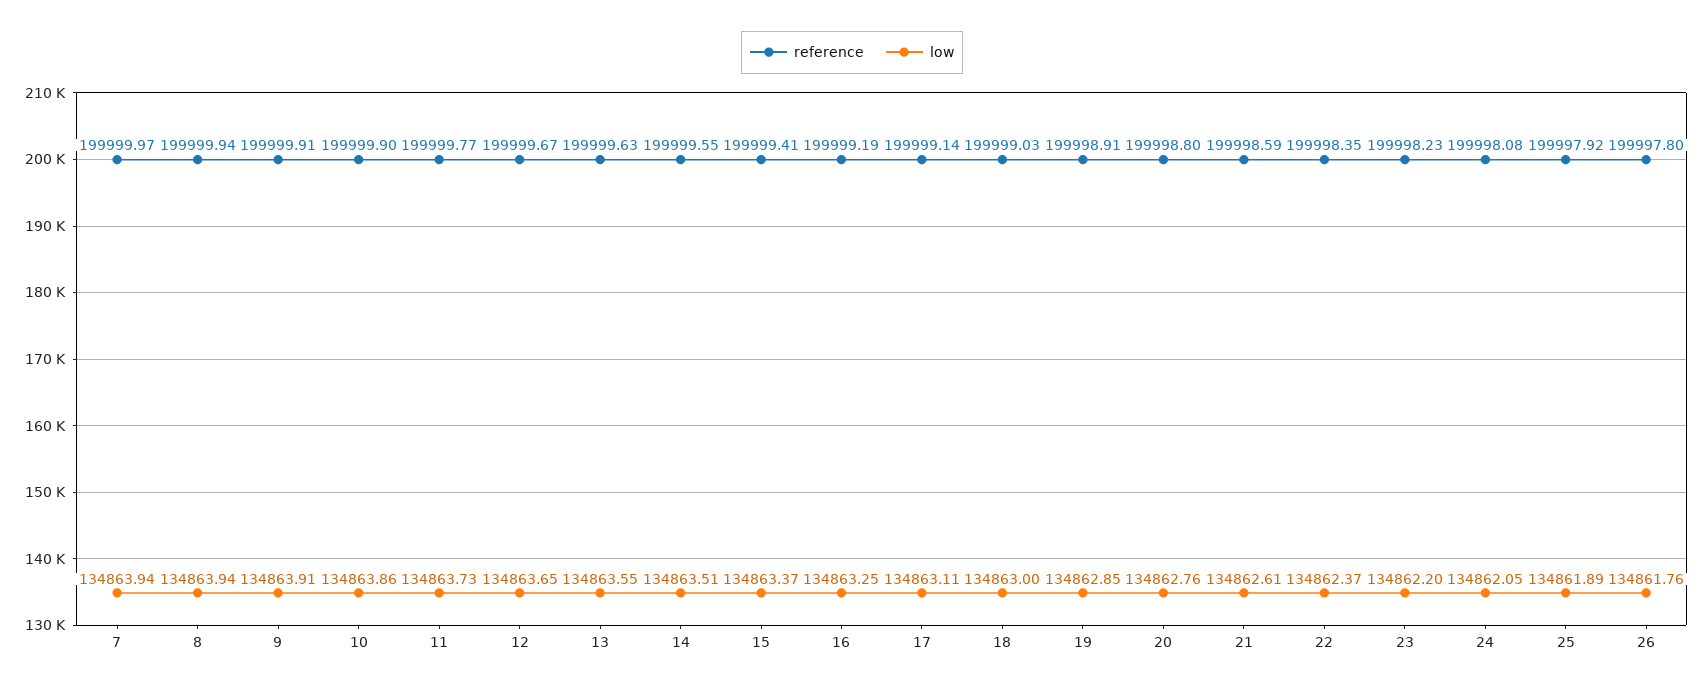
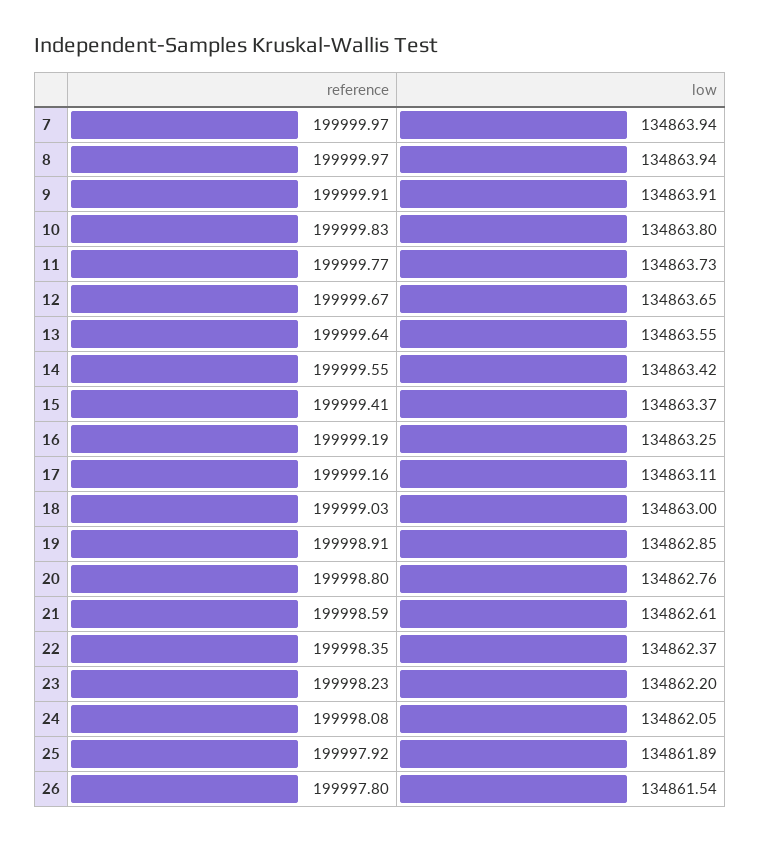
  {
    "reference": {
      "7": 199999.97,
-     "8": 199999.94,
+     "8": 199999.97,
      "9": 199999.91,
-     "10": 199999.9,
+     "10": 199999.83,
      "11": 199999.77,
      "12": 199999.67,
-     "13": 199999.63,
+     "13": 199999.64,
      "14": 199999.55,
      "15": 199999.41,
      "16": 199999.19,
-     "17": 199999.14,
+     "17": 199999.16,
      "18": 199999.03,
      "19": 199998.91,
      "20": 199998.8,
      "21": 199998.59,
      "22": 199998.35,
      "23": 199998.23,
      "24": 199998.08,
      "25": 199997.92,
      "26": 199997.8
    },
    "low": {
      "7": 134863.94,
      "8": 134863.94,
      "9": 134863.91,
-     "10": 134863.86,
+     "10": 134863.8,
      "11": 134863.73,
      "12": 134863.65,
      "13": 134863.55,
-     "14": 134863.51,
+     "14": 134863.42,
      "15": 134863.37,
      "16": 134863.25,
      "17": 134863.11,
      "18": 134863,
      "19": 134862.85,
      "20": 134862.76,
      "21": 134862.61,
      "22": 134862.37,
      "23": 134862.2,
      "24": 134862.05,
      "25": 134861.89,
-     "26": 134861.76
+     "26": 134861.54
    }
  }

